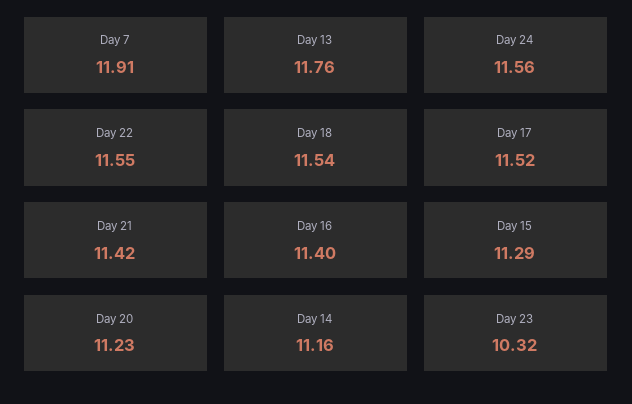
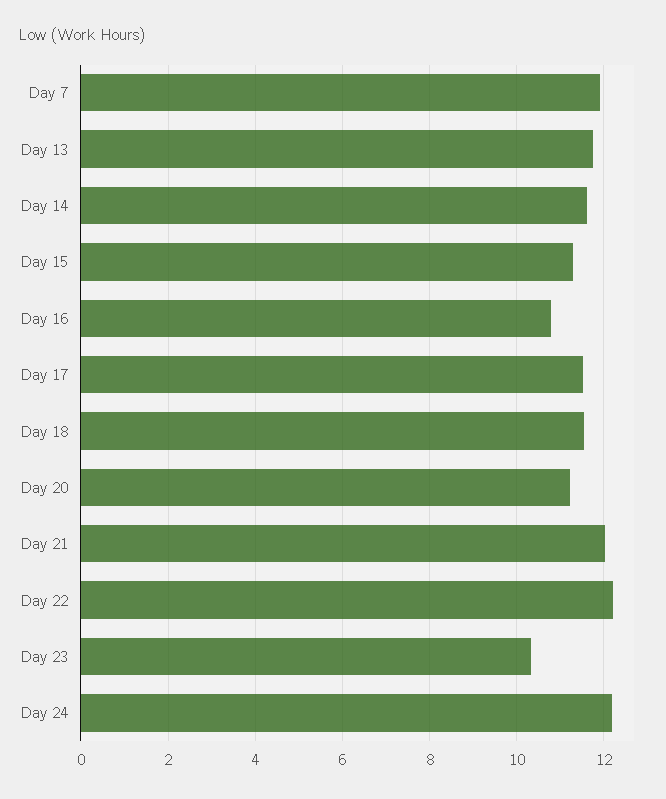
  {
    "Day 7": 11.91,
    "Day 13": 11.76,
-   "Day 24": 11.56,
+   "Day 24": 12.2,
-   "Day 22": 11.55,
+   "Day 22": 12.2,
    "Day 18": 11.54,
    "Day 17": 11.52,
-   "Day 21": 11.42,
+   "Day 21": 12,
-   "Day 16": 11.4,
+   "Day 16": 10.8,
    "Day 15": 11.29,
    "Day 20": 11.23,
-   "Day 14": 11.16,
+   "Day 14": 11.6,
    "Day 23": 10.32
  }

